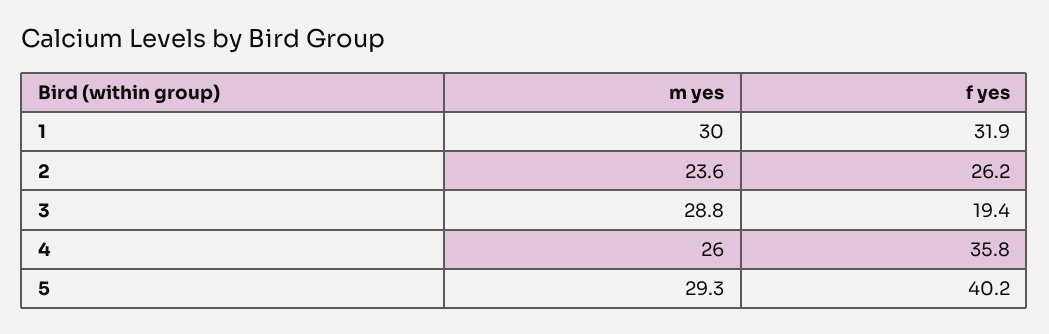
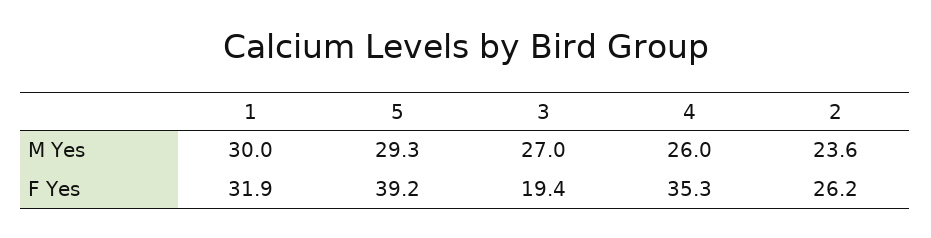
  {
    "m yes": {
      "1": 30,
      "2": 23.6,
-     "3": 28.8,
+     "3": 27,
      "4": 26,
      "5": 29.3
    },
    "f yes": {
      "1": 31.9,
      "2": 26.2,
      "3": 19.4,
-     "4": 35.8,
+     "4": 35.3,
-     "5": 40.2
+     "5": 39.2
    }
  }

